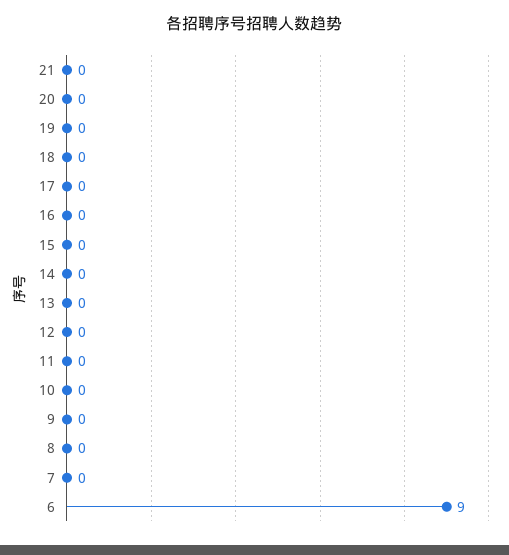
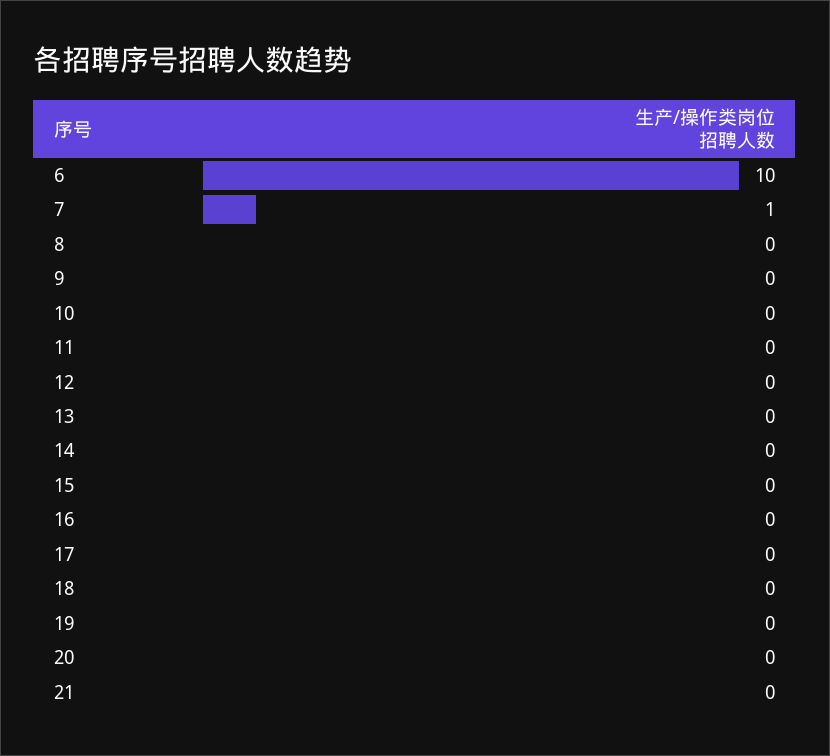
  {
    "21": 0,
    "20": 0,
    "19": 0,
    "18": 0,
    "17": 0,
    "16": 0,
    "15": 0,
    "14": 0,
    "13": 0,
    "12": 0,
    "11": 0,
    "10": 0,
    "9": 0,
    "8": 0,
-   "7": 0,
+   "7": 1,
-   "6": 9
+   "6": 10
  }

